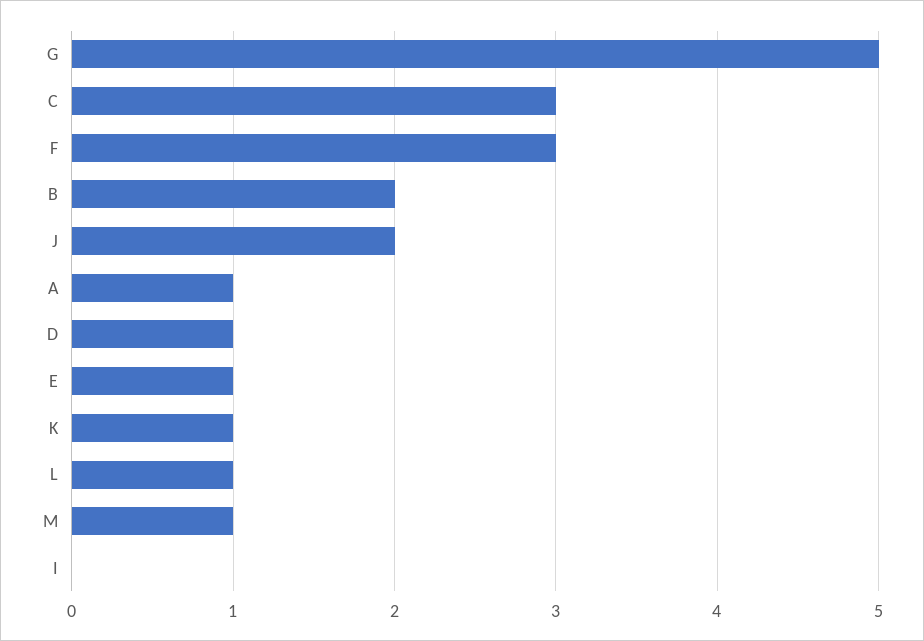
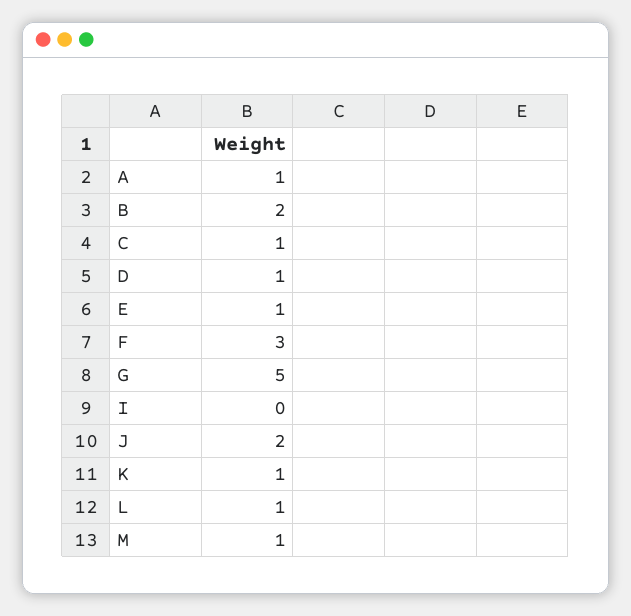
  {
    "G": 5,
-   "C": 3,
+   "C": 1,
    "F": 3,
    "B": 2,
    "J": 2,
    "A": 1,
    "D": 1,
    "E": 1,
    "K": 1,
    "L": 1,
    "M": 1,
    "I": 0
  }

